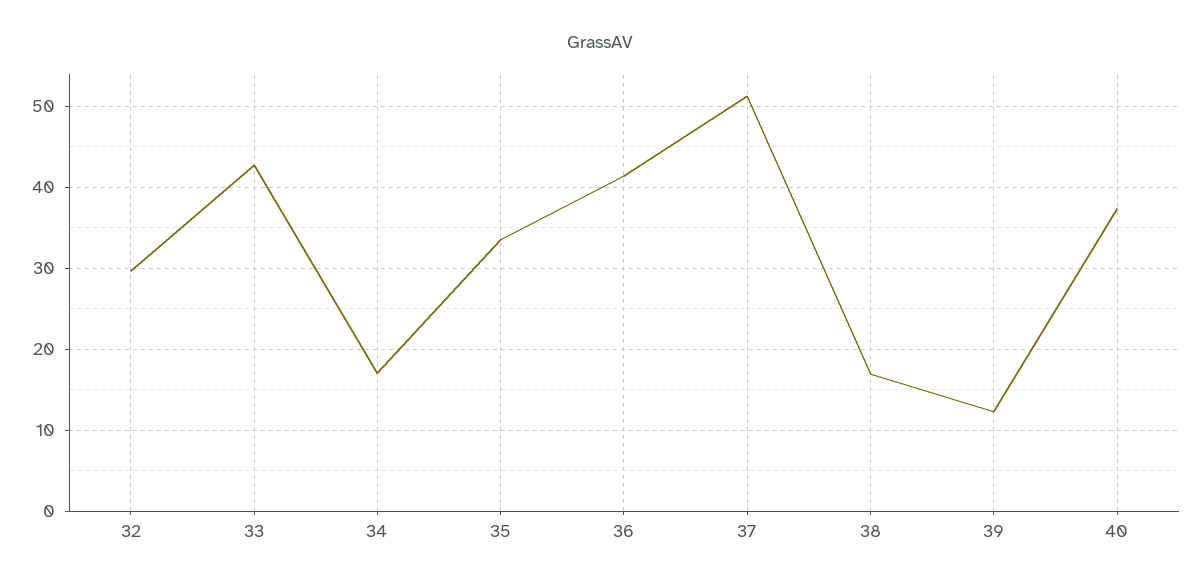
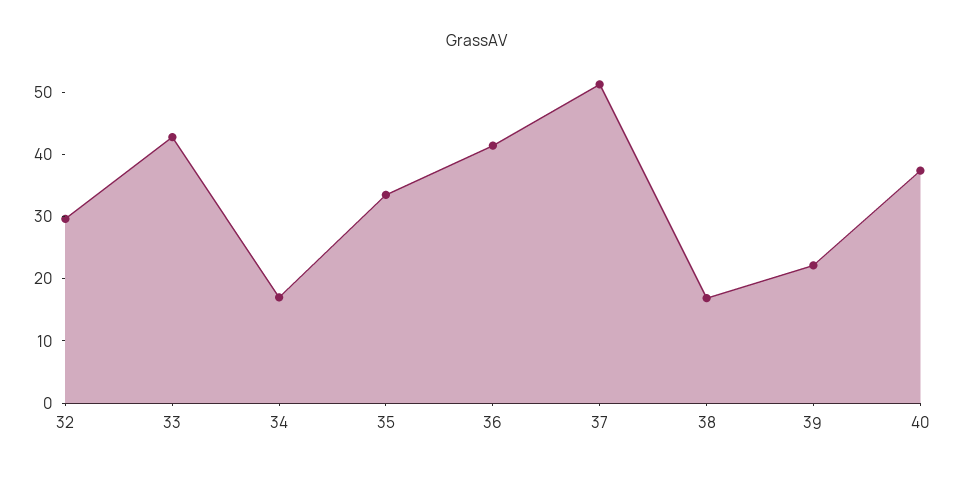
  {
    "32": 30,
    "33": 43,
    "34": 17,
    "35": 34,
    "36": 41,
    "37": 51,
    "38": 17,
-   "39": 12,
+   "39": 22,
    "40": 37
  }

